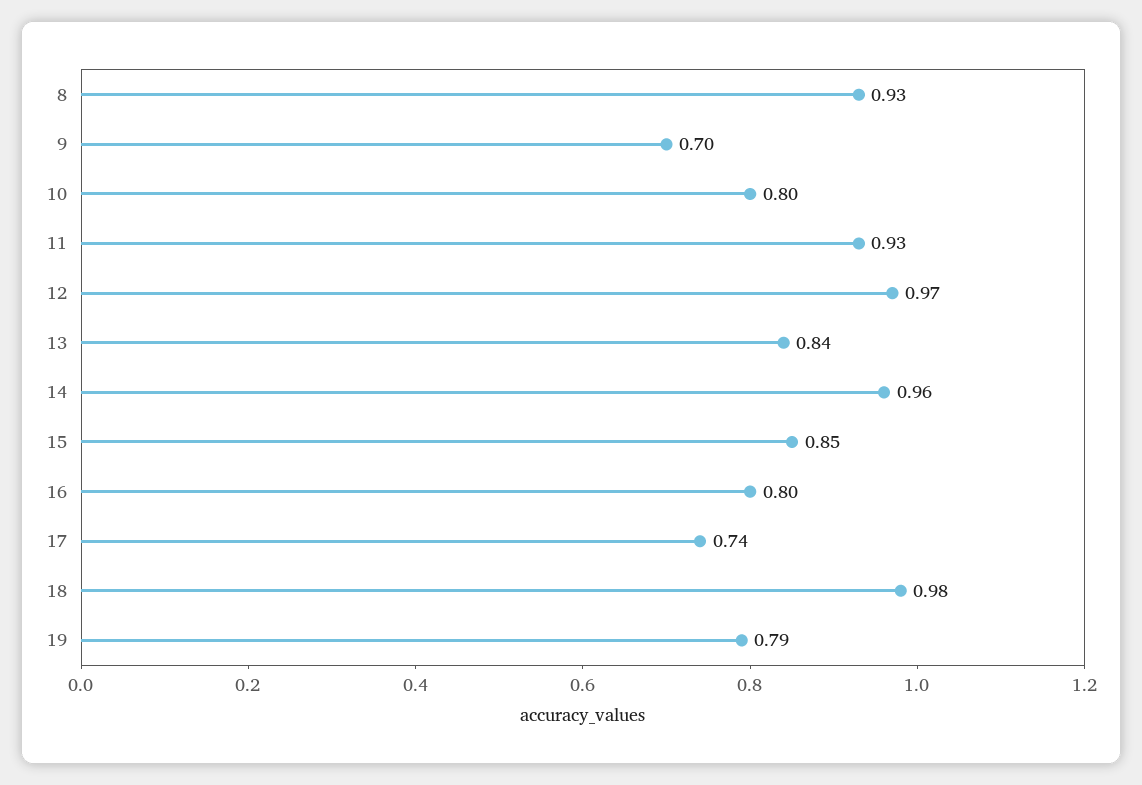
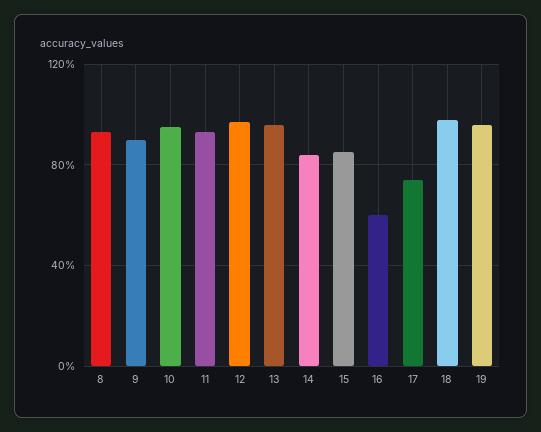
  {
    "8": 0.93,
-   "9": 0.7,
+   "9": 0.9,
-   "10": 0.8,
+   "10": 0.95,
    "11": 0.93,
    "12": 0.97,
-   "13": 0.84,
+   "13": 0.95,
-   "14": 0.96,
+   "14": 0.85,
    "15": 0.85,
-   "16": 0.8,
+   "16": 0.6,
    "17": 0.74,
    "18": 0.98,
-   "19": 0.79
+   "19": 0.95
  }

